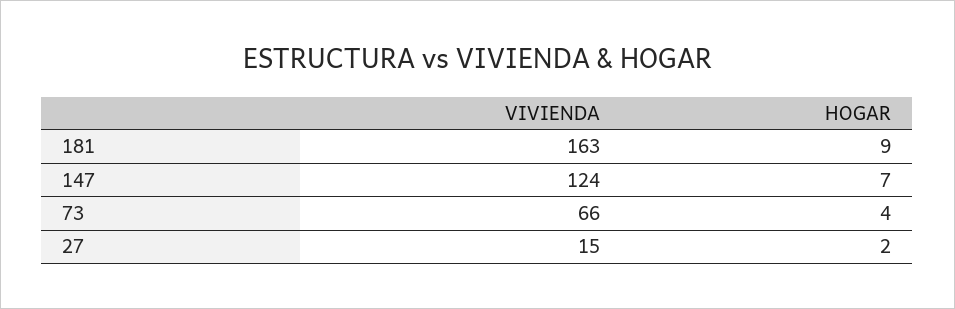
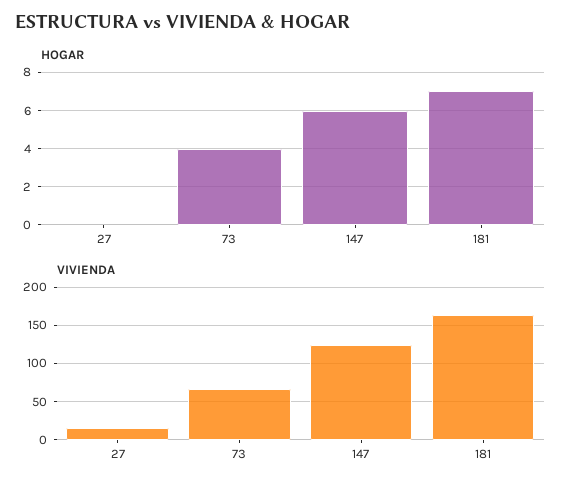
  {
    "VIVIENDA": {
      "181": 163,
      "147": 124,
      "73": 66,
      "27": 15
    },
    "HOGAR": {
-     "181": 9,
+     "181": 7,
-     "147": 7,
+     "147": 6,
      "73": 4,
-     "27": 2
+     "27": 0
    }
  }

